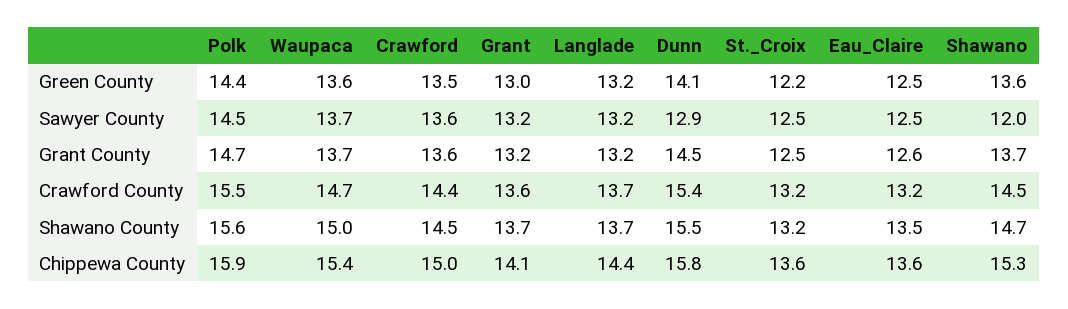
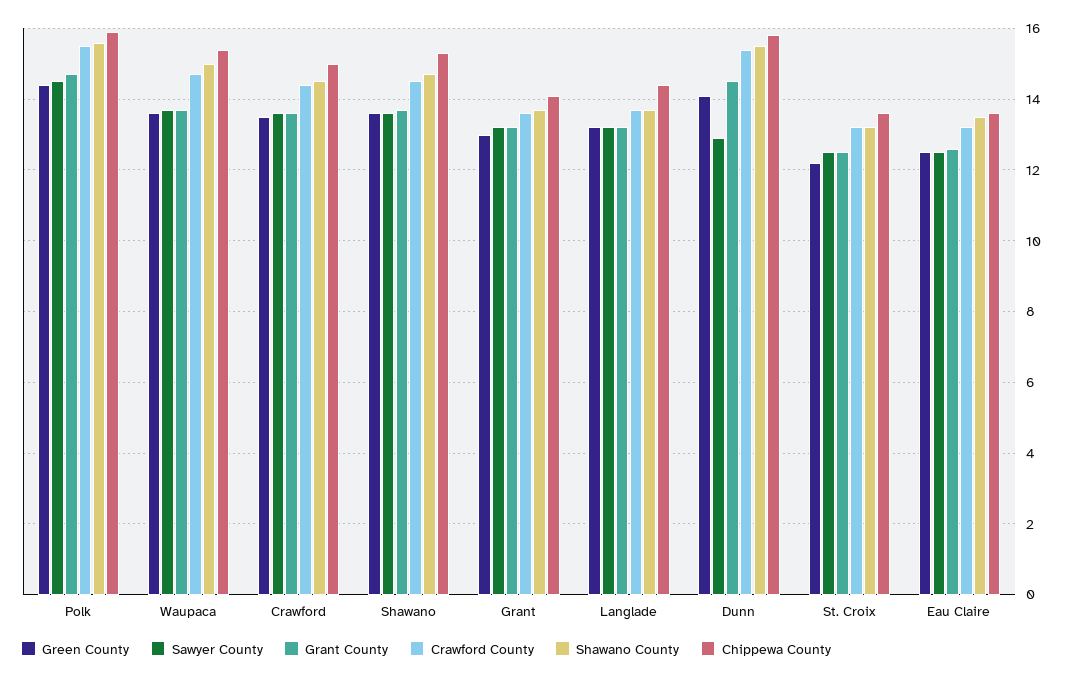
  {
    "Green County": {
      "Polk": 14.4,
      "Waupaca": 13.6,
      "Crawford": 13.5,
      "Grant": 13,
      "Langlade": 13.2,
      "Dunn": 14.1,
      "St._Croix": 12.2,
      "Eau_Claire": 12.5,
      "Shawano": 13.6
    },
    "Sawyer County": {
      "Polk": 14.5,
      "Waupaca": 13.7,
      "Crawford": 13.6,
      "Grant": 13.2,
      "Langlade": 13.2,
      "Dunn": 12.9,
      "St._Croix": 12.5,
      "Eau_Claire": 12.5,
-     "Shawano": 12
+     "Shawano": 13.5
    },
    "Grant County": {
      "Polk": 14.7,
      "Waupaca": 13.7,
      "Crawford": 13.6,
      "Grant": 13.2,
      "Langlade": 13.2,
      "Dunn": 14.5,
      "St._Croix": 12.5,
      "Eau_Claire": 12.6,
      "Shawano": 13.7
    },
    "Crawford County": {
      "Polk": 15.5,
      "Waupaca": 14.7,
      "Crawford": 14.4,
      "Grant": 13.6,
      "Langlade": 13.7,
      "Dunn": 15.4,
      "St._Croix": 13.2,
      "Eau_Claire": 13.2,
      "Shawano": 14.5
    },
    "Shawano County": {
      "Polk": 15.6,
      "Waupaca": 15,
      "Crawford": 14.5,
      "Grant": 13.7,
      "Langlade": 13.7,
      "Dunn": 15.5,
      "St._Croix": 13.2,
      "Eau_Claire": 13.5,
      "Shawano": 14.7
    },
    "Chippewa County": {
      "Polk": 15.9,
      "Waupaca": 15.4,
      "Crawford": 15,
      "Grant": 14.1,
      "Langlade": 14.4,
      "Dunn": 15.8,
      "St._Croix": 13.6,
      "Eau_Claire": 13.6,
      "Shawano": 15.3
    }
  }

